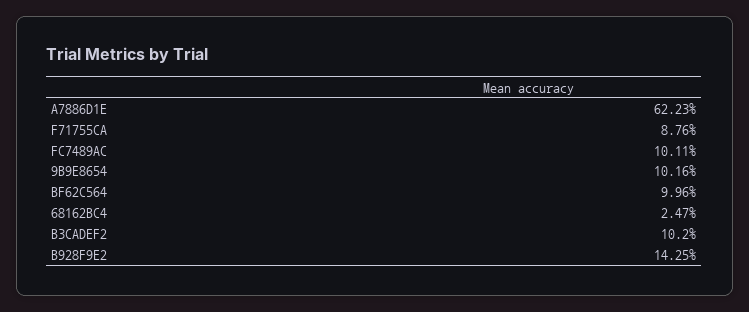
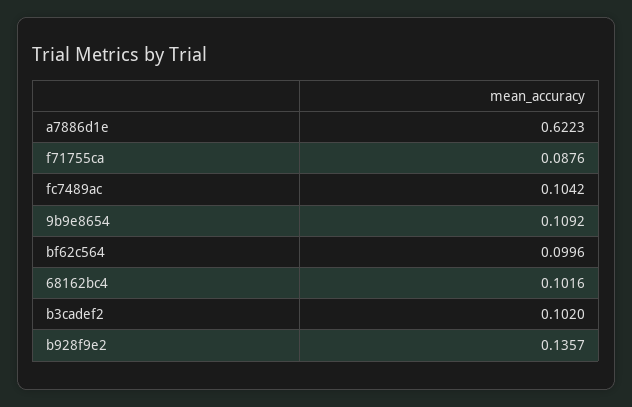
  {
    "A7886D1E": 0.6223,
    "F71755CA": 0.0876,
-   "FC7489AC": 0.1011,
+   "FC7489AC": 0.1042,
-   "9B9E8654": 0.1016,
+   "9B9E8654": 0.1092,
    "BF62C564": 0.0996,
-   "68162BC4": 0.0247,
+   "68162BC4": 0.1016,
    "B3CADEF2": 0.102,
-   "B928F9E2": 0.1425
+   "B928F9E2": 0.1357
  }

